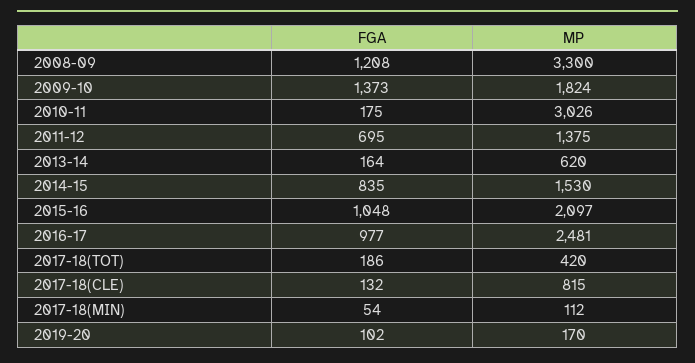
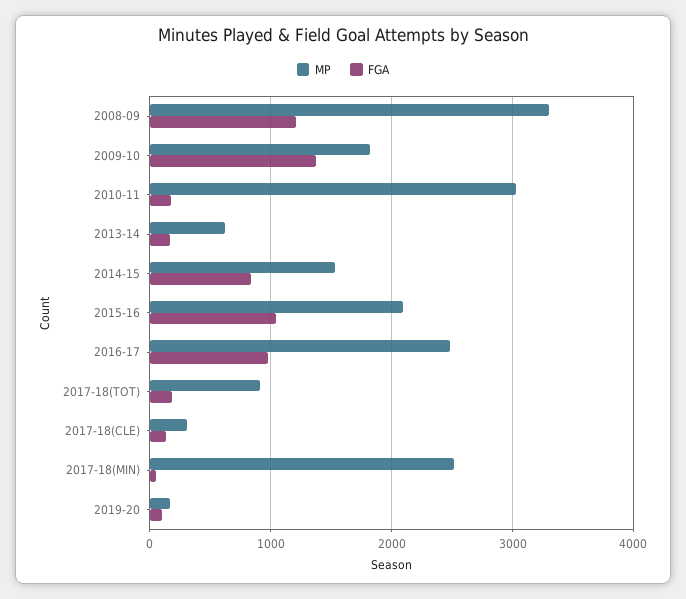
  {
    "FGA": {
      "2008-09": 1208,
      "2009-10": 1373,
      "2010-11": 175,
-     "2011-12": 695,
      "2013-14": 164,
      "2014-15": 835,
      "2015-16": 1048,
      "2016-17": 977,
      "2017-18(TOT)": 186,
      "2017-18(CLE)": 132,
      "2017-18(MIN)": 54,
      "2019-20": 102
    },
    "MP": {
      "2008-09": 3300,
      "2009-10": 1824,
      "2010-11": 3026,
-     "2011-12": 1375,
      "2013-14": 620,
      "2014-15": 1530,
      "2015-16": 2097,
      "2016-17": 2481,
-     "2017-18(TOT)": 420,
+     "2017-18(TOT)": 900,
-     "2017-18(CLE)": 815,
+     "2017-18(CLE)": 300,
-     "2017-18(MIN)": 112,
+     "2017-18(MIN)": 2500,
      "2019-20": 170
    }
  }

